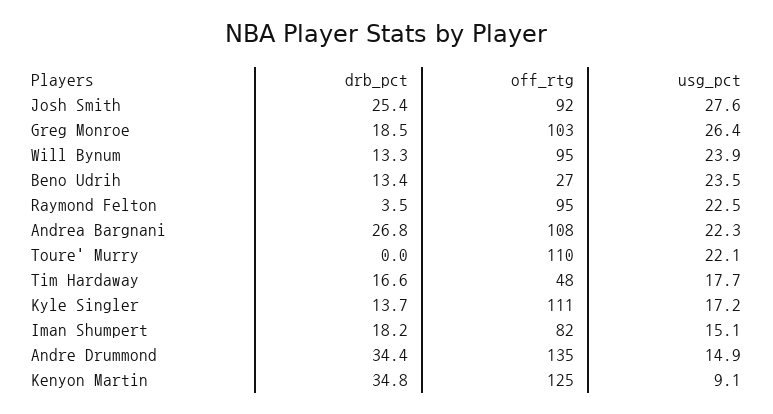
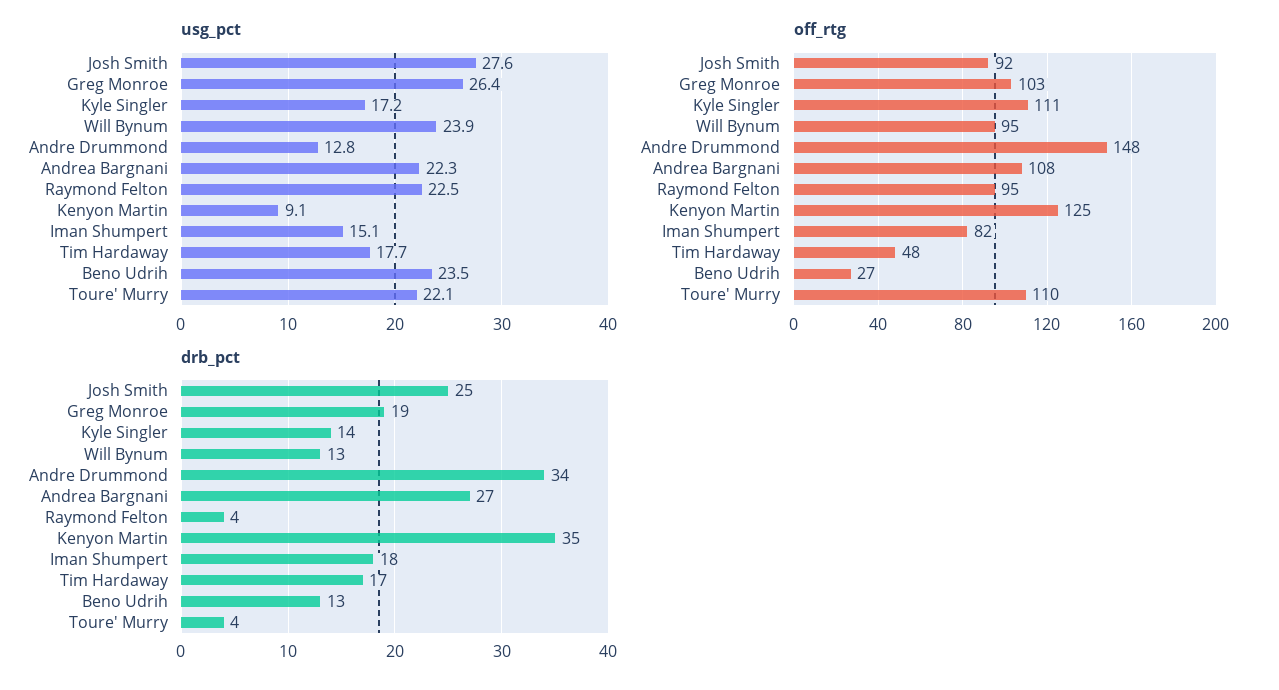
  {
    "drb_pct": {
      "Josh Smith": 25.4,
      "Greg Monroe": 18.5,
      "Will Bynum": 13.3,
      "Beno Udrih": 13.4,
      "Raymond Felton": 3.5,
      "Andrea Bargnani": 26.8,
-     "Toure' Murry": 0,
+     "Toure' Murry": 4,
      "Tim Hardaway": 16.6,
      "Kyle Singler": 13.7,
      "Iman Shumpert": 18.2,
      "Andre Drummond": 34.4,
      "Kenyon Martin": 34.8
    },
    "off_rtg": {
      "Josh Smith": 92,
      "Greg Monroe": 103,
      "Will Bynum": 95,
      "Beno Udrih": 27,
      "Raymond Felton": 95,
      "Andrea Bargnani": 108,
      "Toure' Murry": 110,
      "Tim Hardaway": 48,
      "Kyle Singler": 111,
      "Iman Shumpert": 82,
-     "Andre Drummond": 135,
+     "Andre Drummond": 148,
      "Kenyon Martin": 125
    },
    "usg_pct": {
      "Josh Smith": 27.6,
      "Greg Monroe": 26.4,
      "Will Bynum": 23.9,
      "Beno Udrih": 23.5,
      "Raymond Felton": 22.5,
      "Andrea Bargnani": 22.3,
      "Toure' Murry": 22.1,
      "Tim Hardaway": 17.7,
      "Kyle Singler": 17.2,
      "Iman Shumpert": 15.1,
-     "Andre Drummond": 14.9,
+     "Andre Drummond": 12.8,
      "Kenyon Martin": 9.1
    }
  }

